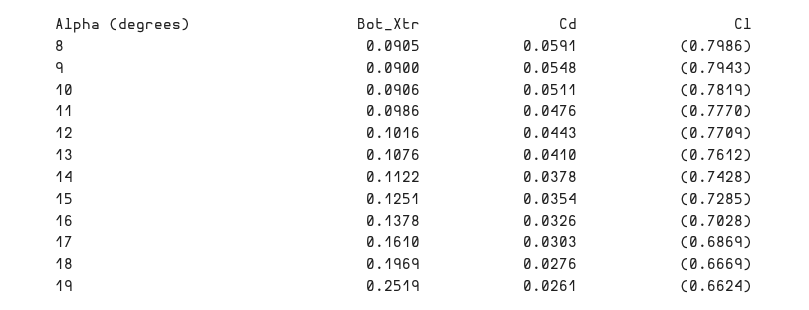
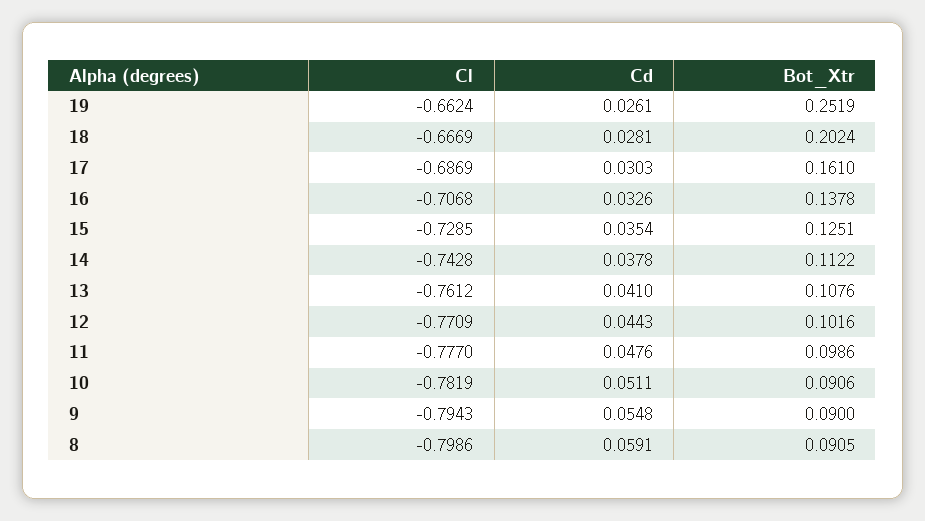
  {
    "Bot_Xtr": {
      "8": 0.0905,
      "9": 0.09,
      "10": 0.0906,
      "11": 0.0986,
      "12": 0.1016,
      "13": 0.1076,
      "14": 0.1122,
      "15": 0.1251,
      "16": 0.1378,
      "17": 0.161,
-     "18": 0.1969,
+     "18": 0.2024,
      "19": 0.2519
    },
    "Cd": {
      "8": 0.0591,
      "9": 0.0548,
      "10": 0.0511,
      "11": 0.0476,
      "12": 0.0443,
      "13": 0.041,
      "14": 0.0378,
      "15": 0.0354,
      "16": 0.0326,
      "17": 0.0303,
-     "18": 0.0276,
+     "18": 0.0281,
      "19": 0.0261
    },
    "Cl": {
      "8": -0.7986,
      "9": -0.7943,
      "10": -0.7819,
      "11": -0.777,
      "12": -0.7709,
      "13": -0.7612,
      "14": -0.7428,
      "15": -0.7285,
-     "16": -0.7028,
+     "16": -0.7068,
      "17": -0.6869,
      "18": -0.6669,
      "19": -0.6624
    }
  }

